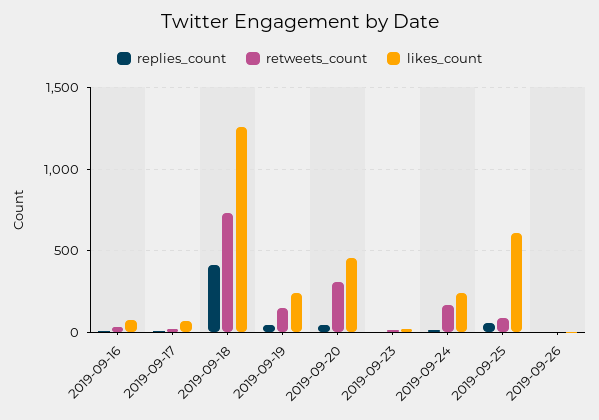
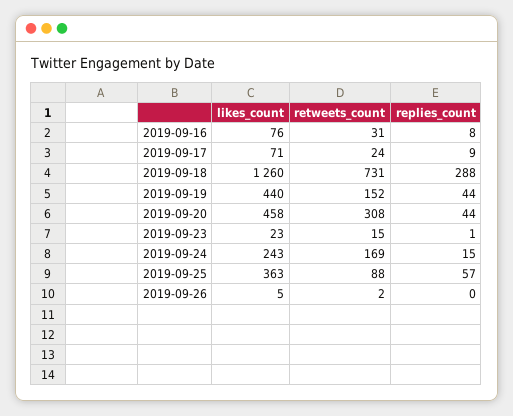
  {
    "replies_count": {
      "2019-09-16": 8,
      "2019-09-17": 9,
-     "2019-09-18": 400,
+     "2019-09-18": 288,
      "2019-09-19": 44,
      "2019-09-20": 44,
      "2019-09-23": 1,
      "2019-09-24": 15,
      "2019-09-25": 57,
      "2019-09-26": 0
    },
    "retweets_count": {
      "2019-09-16": 31,
      "2019-09-17": 24,
      "2019-09-18": 731,
      "2019-09-19": 152,
      "2019-09-20": 308,
      "2019-09-23": 15,
      "2019-09-24": 169,
      "2019-09-25": 88,
      "2019-09-26": 2
    },
    "likes_count": {
      "2019-09-16": 76,
      "2019-09-17": 71,
      "2019-09-18": 1260,
-     "2019-09-19": 250,
+     "2019-09-19": 440,
      "2019-09-20": 458,
      "2019-09-23": 23,
      "2019-09-24": 243,
-     "2019-09-25": 600,
+     "2019-09-25": 363,
      "2019-09-26": 5
    }
  }

